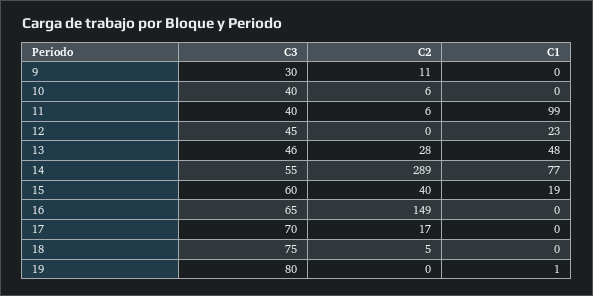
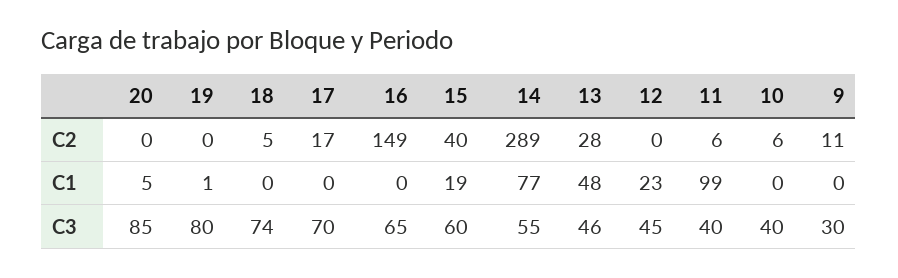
  {
    "C3": {
      "9": 30,
      "10": 40,
      "11": 40,
      "12": 45,
      "13": 46,
      "14": 55,
      "15": 60,
      "16": 65,
      "17": 70,
-     "18": 75,
+     "18": 74,
-     "19": 80
+     "19": 80,
+     "20": 85
    },
    "C2": {
      "9": 11,
      "10": 6,
      "11": 6,
      "12": 0,
      "13": 28,
      "14": 289,
      "15": 40,
      "16": 149,
      "17": 17,
      "18": 5,
-     "19": 0
+     "19": 0,
+     "20": 0
    },
    "C1": {
      "9": 0,
      "10": 0,
      "11": 99,
      "12": 23,
      "13": 48,
      "14": 77,
      "15": 19,
      "16": 0,
      "17": 0,
      "18": 0,
-     "19": 1
+     "19": 1,
+     "20": 5
    }
  }

